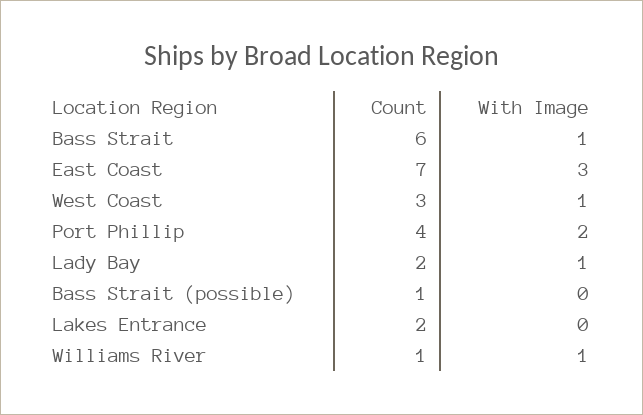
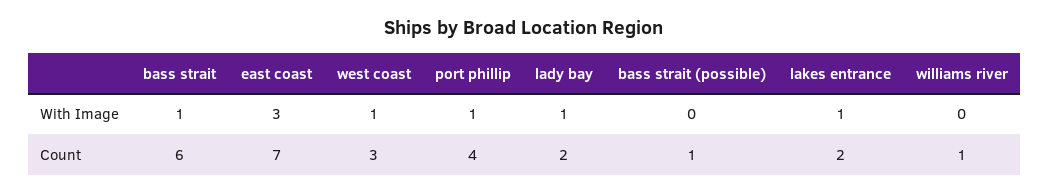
  {
    "Count": {
      "Bass Strait": 6,
      "East Coast": 7,
      "West Coast": 3,
      "Port Phillip": 4,
      "Lady Bay": 2,
      "Bass Strait (possible)": 1,
      "Lakes Entrance": 2,
      "Williams River": 1
    },
    "With Image": {
      "Bass Strait": 1,
      "East Coast": 3,
      "West Coast": 1,
-     "Port Phillip": 2,
+     "Port Phillip": 1,
      "Lady Bay": 1,
      "Bass Strait (possible)": 0,
-     "Lakes Entrance": 0,
+     "Lakes Entrance": 1,
-     "Williams River": 1
+     "Williams River": 0
    }
  }

